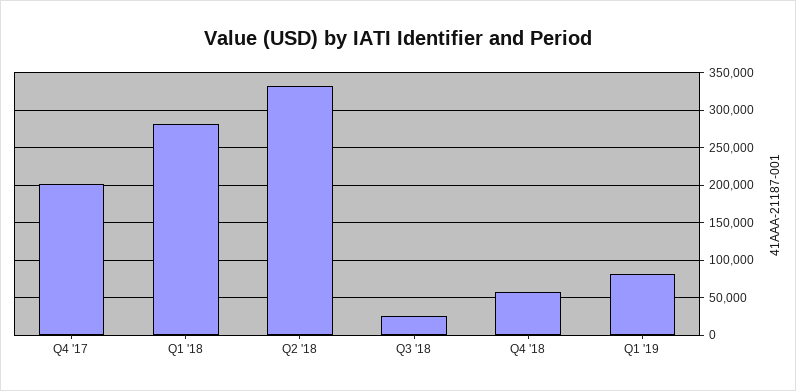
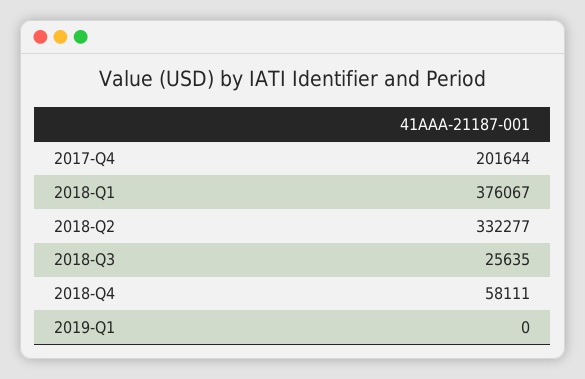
  {
    "Q4 '17": 201644,
-   "Q1 '18": 280000,
+   "Q1 '18": 376067,
    "Q2 '18": 332277,
    "Q3 '18": 25635,
    "Q4 '18": 58111,
-   "Q1 '19": 80000
+   "Q1 '19": 0
  }

